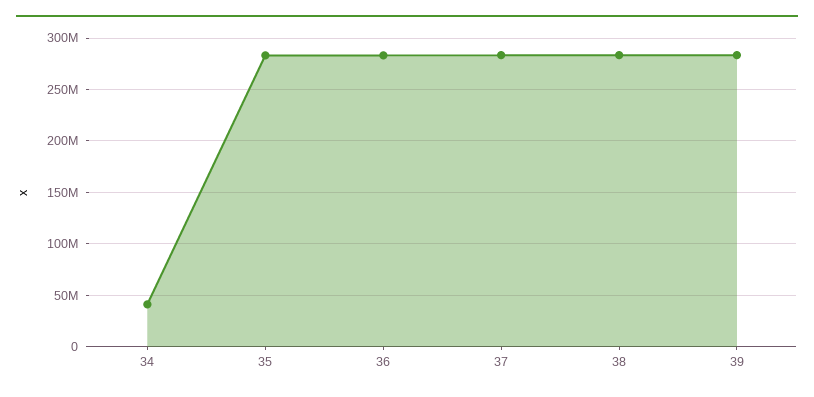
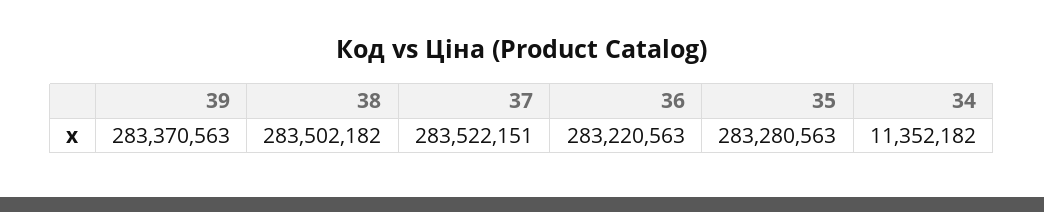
  {
-   "34": 40000000,
+   "34": 11352182,
    "35": 283280563,
    "36": 283220563,
    "37": 283522151,
    "38": 283502182,
    "39": 283370563
  }

